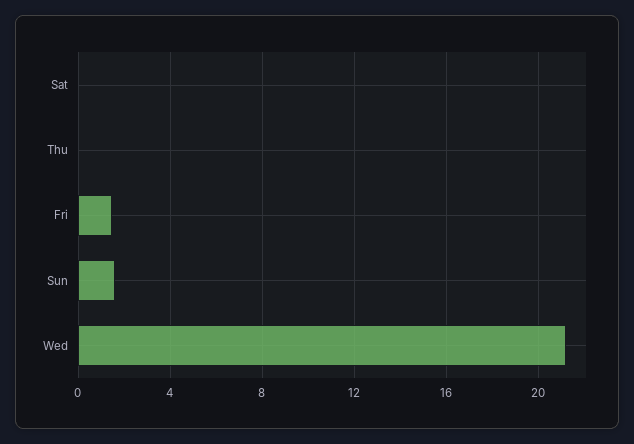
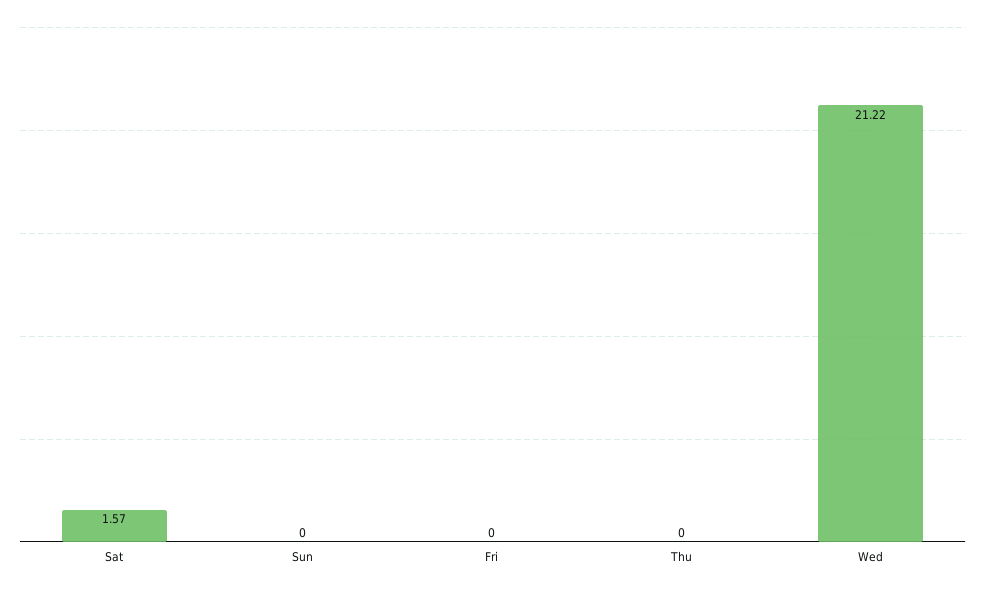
  {
-   "Sat": 0,
+   "Sat": 1.57,
    "Thu": 0,
-   "Fri": 1.5,
+   "Fri": 0,
-   "Sun": 1.5,
+   "Sun": 0,
    "Wed": 21.22
  }

